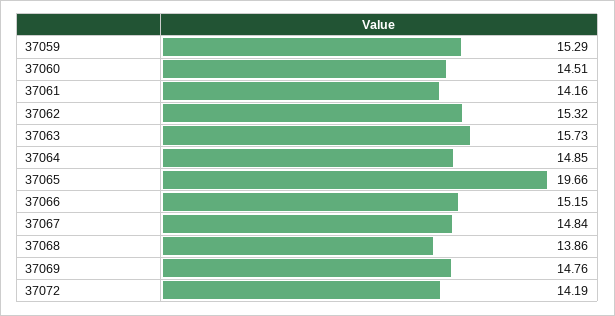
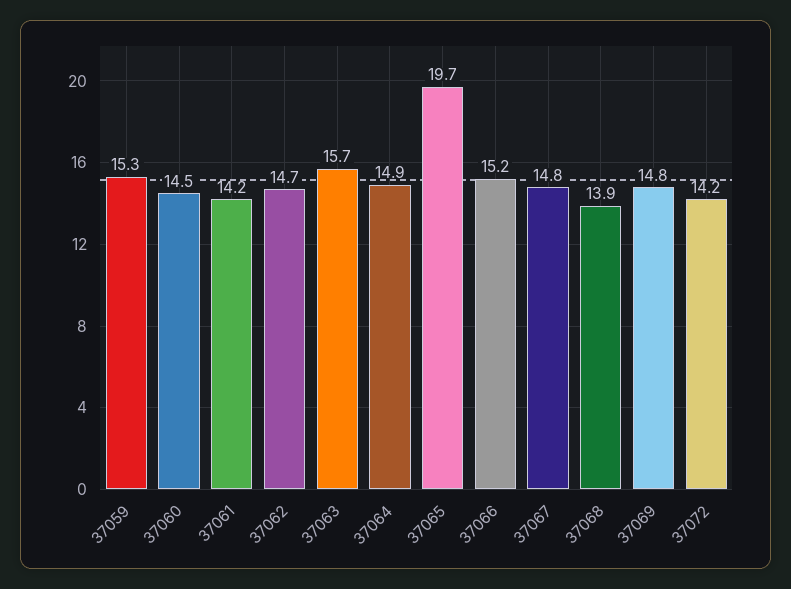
  {
    "37059": 15.29,
    "37060": 14.51,
    "37061": 14.16,
-   "37062": 15.32,
+   "37062": 14.7,
    "37063": 15.73,
    "37064": 14.85,
    "37065": 19.66,
    "37066": 15.15,
    "37067": 14.84,
    "37068": 13.86,
    "37069": 14.76,
    "37072": 14.19
  }

